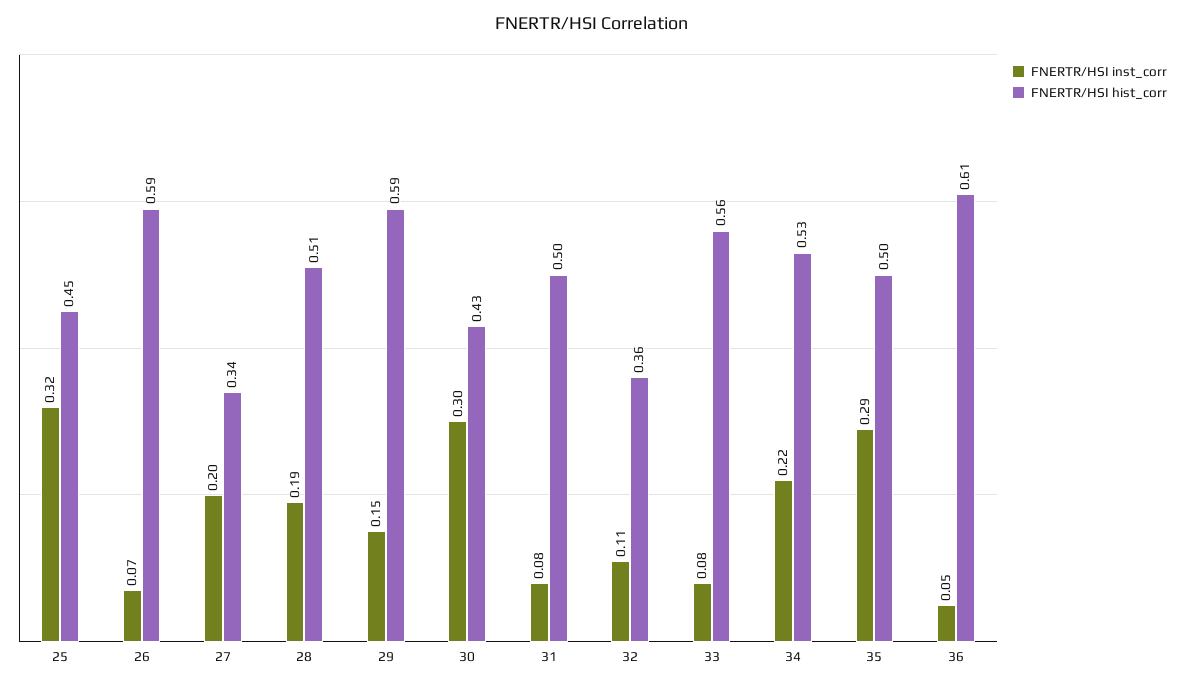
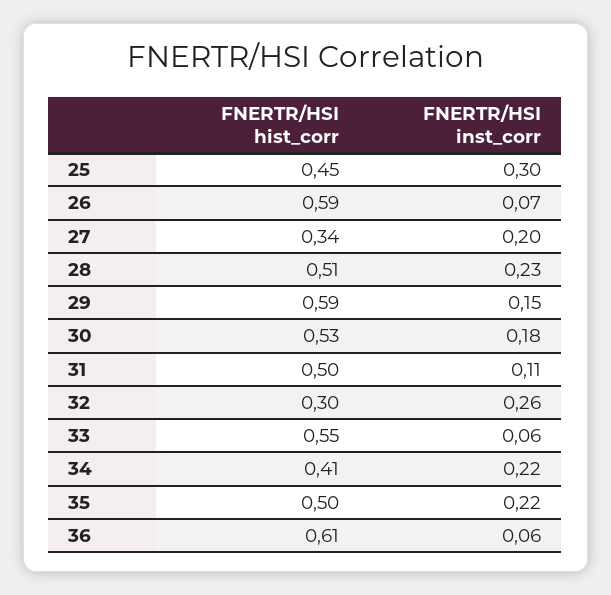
  {
    "FNERTR/HSI inst_corr": {
-     "25": 0.32,
+     "25": 0.3,
      "26": 0.07,
      "27": 0.2,
-     "28": 0.19,
+     "28": 0.23,
      "29": 0.15,
-     "30": 0.3,
+     "30": 0.18,
-     "31": 0.08,
+     "31": 0.11,
-     "32": 0.11,
+     "32": 0.26,
-     "33": 0.08,
+     "33": 0.06,
      "34": 0.22,
-     "35": 0.29,
+     "35": 0.22,
-     "36": 0.05
+     "36": 0.06
    },
    "FNERTR/HSI hist_corr": {
      "25": 0.45,
      "26": 0.59,
      "27": 0.34,
      "28": 0.51,
      "29": 0.59,
-     "30": 0.43,
+     "30": 0.53,
      "31": 0.5,
-     "32": 0.36,
+     "32": 0.3,
-     "33": 0.56,
+     "33": 0.55,
-     "34": 0.53,
+     "34": 0.41,
      "35": 0.5,
      "36": 0.61
    }
  }

